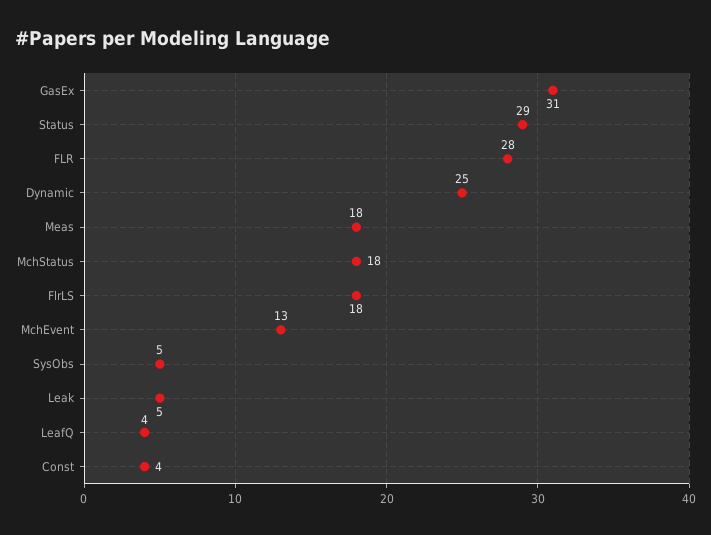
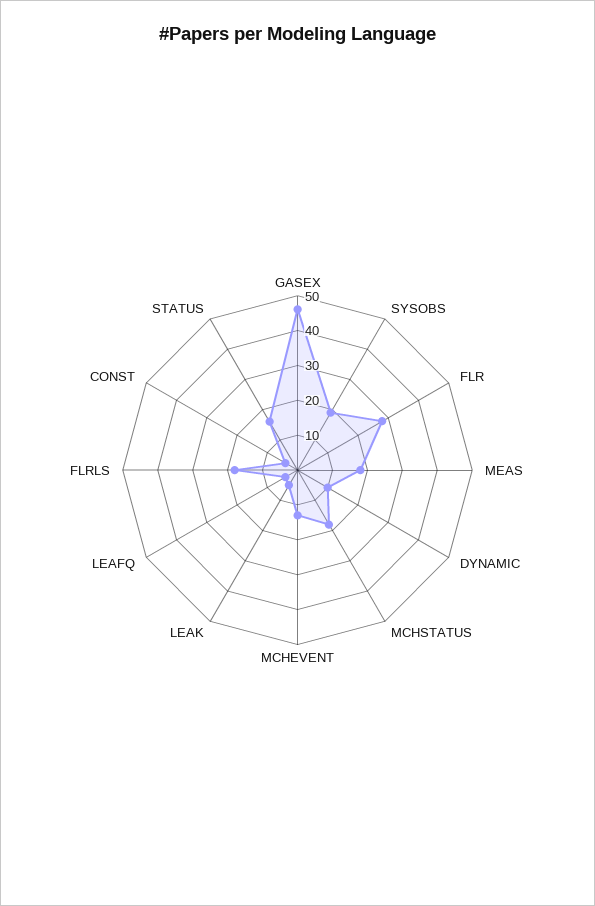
  {
-   "GasEx": 31,
+   "GasEx": 45,
-   "Status": 29,
+   "Status": 15,
    "FLR": 28,
-   "Dynamic": 25,
+   "Dynamic": 10,
    "Meas": 18,
    "MchStatus": 18,
    "FlrLS": 18,
    "MchEvent": 13,
-   "SysObs": 5,
+   "SysObs": 20,
    "Leak": 5,
    "LeafQ": 4,
    "Const": 4
  }

